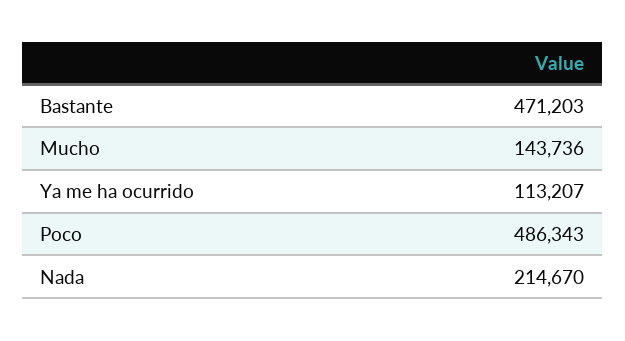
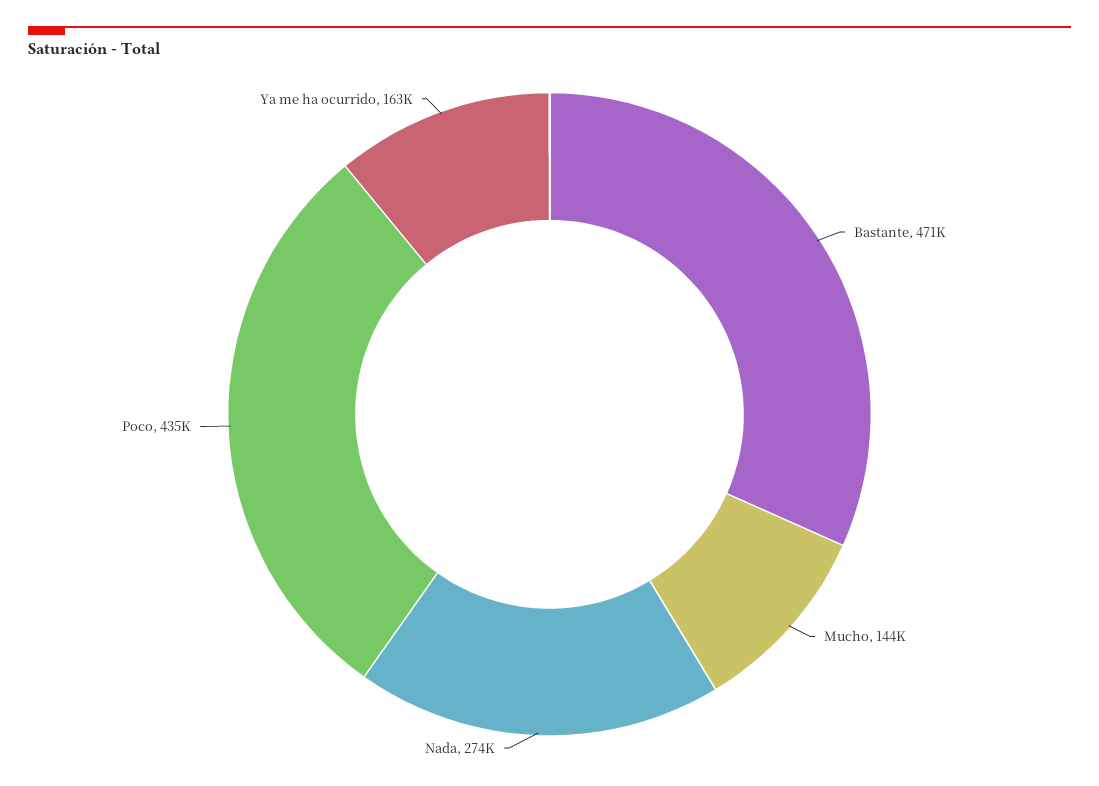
  {
    "Bastante": 471203,
    "Mucho": 143736,
-   "Ya me ha ocurrido": 113207,
+   "Ya me ha ocurrido": 163000,
-   "Poco": 486343,
+   "Poco": 435000,
-   "Nada": 214670
+   "Nada": 274000
  }

